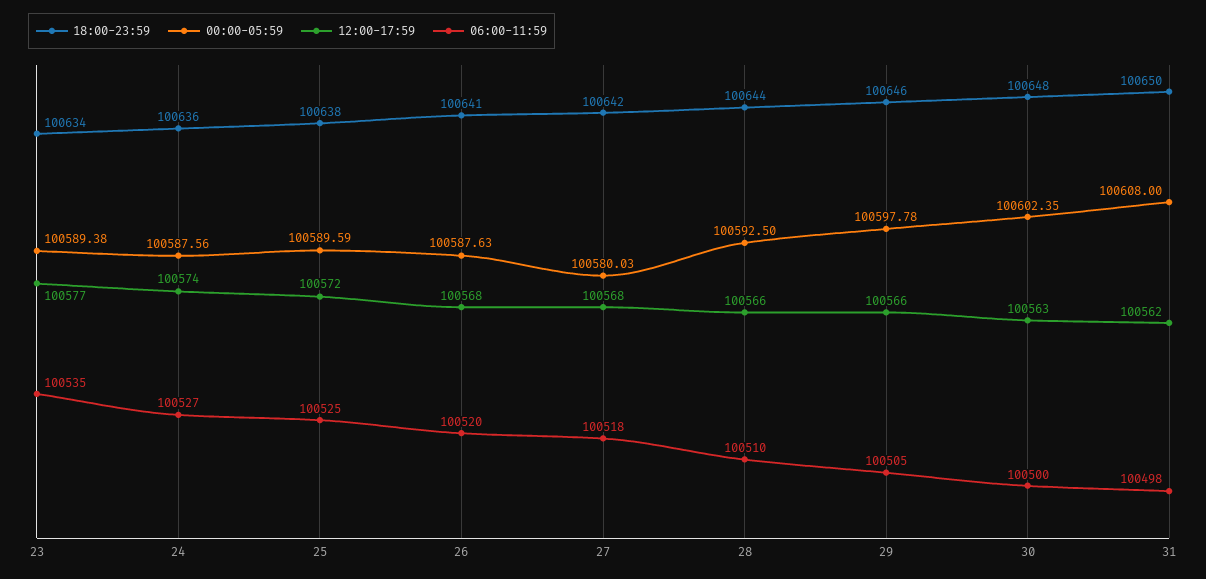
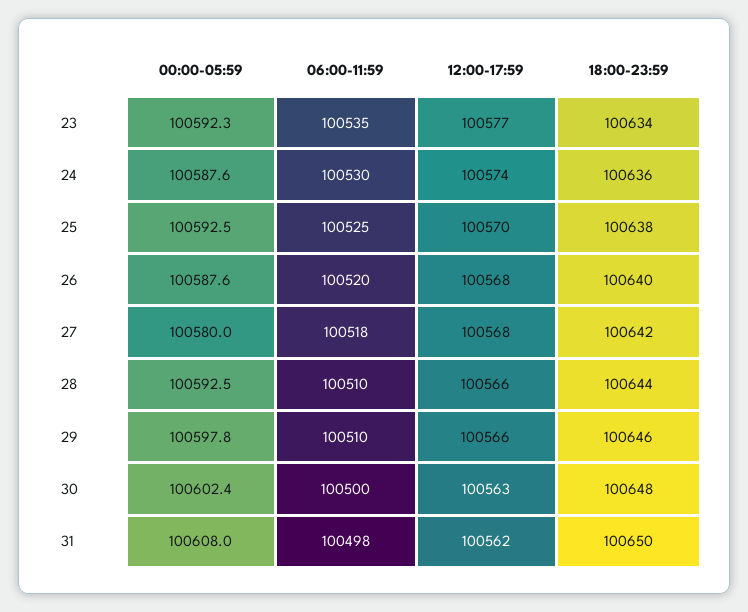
  {
    "18:00-23:59": {
      "23": 100634,
      "24": 100636,
      "25": 100638,
-     "26": 100641,
+     "26": 100640,
      "27": 100642,
      "28": 100644,
      "29": 100646,
      "30": 100648,
      "31": 100650
    },
    "00:00-05:59": {
-     "23": 100589.38,
+     "23": 100592.3,
      "24": 100587.56,
-     "25": 100589.59,
+     "25": 100592.5,
      "26": 100587.63,
      "27": 100580.03,
      "28": 100592.5,
      "29": 100597.78,
      "30": 100602.35,
      "31": 100608
    },
    "12:00-17:59": {
      "23": 100577,
      "24": 100574,
-     "25": 100572,
+     "25": 100570,
      "26": 100568,
      "27": 100568,
      "28": 100566,
      "29": 100566,
      "30": 100563,
      "31": 100562
    },
    "06:00-11:59": {
      "23": 100535,
-     "24": 100527,
+     "24": 100530,
      "25": 100525,
      "26": 100520,
      "27": 100518,
      "28": 100510,
-     "29": 100505,
+     "29": 100510,
      "30": 100500,
      "31": 100498
    }
  }

